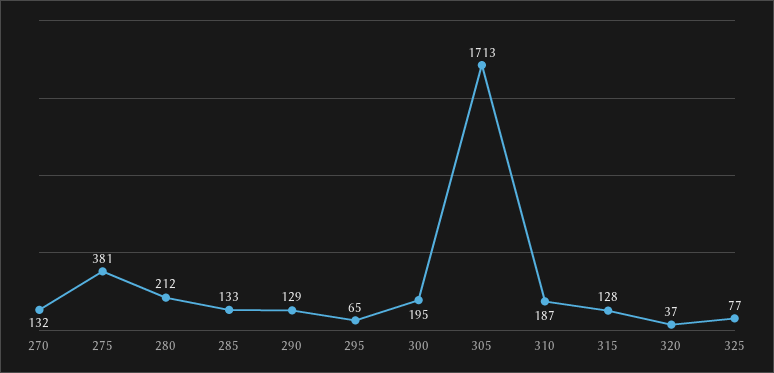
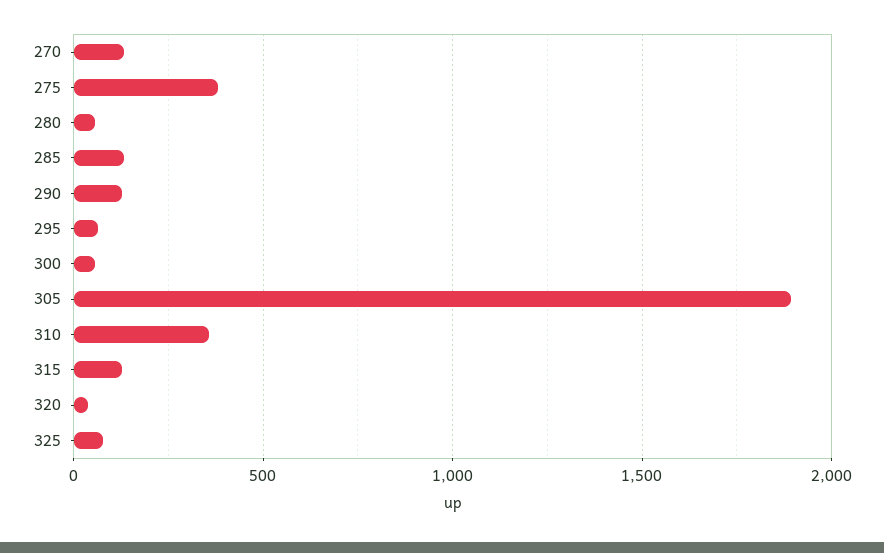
  {
    "270": 132,
    "275": 381,
-   "280": 212,
+   "280": 50,
    "285": 133,
    "290": 129,
    "295": 65,
-   "300": 195,
+   "300": 50,
-   "305": 1713,
+   "305": 1900,
-   "310": 187,
+   "310": 350,
    "315": 128,
    "320": 37,
    "325": 77
  }

